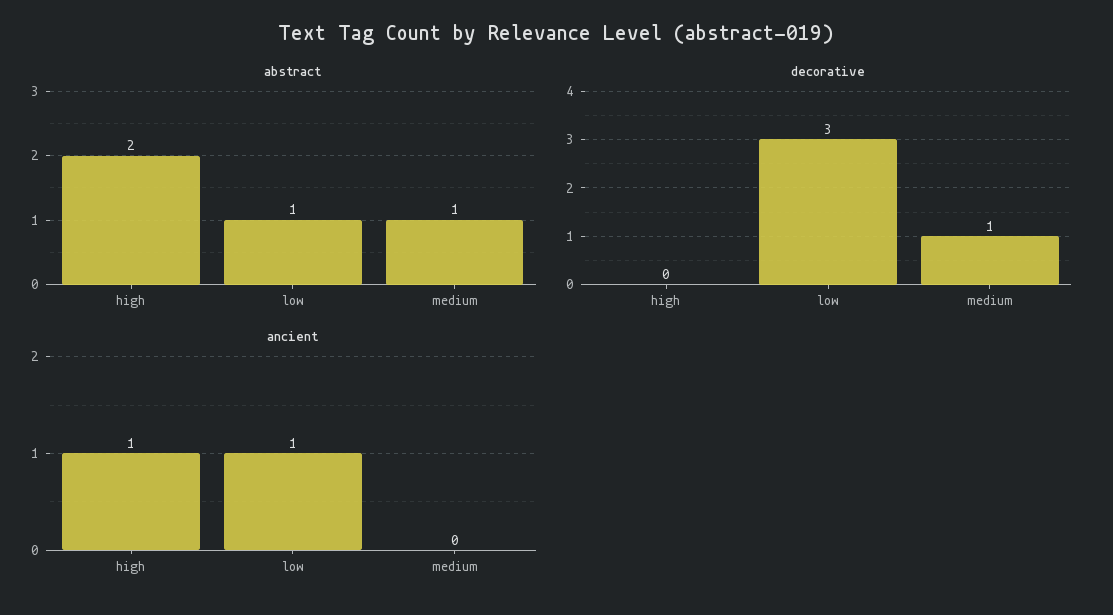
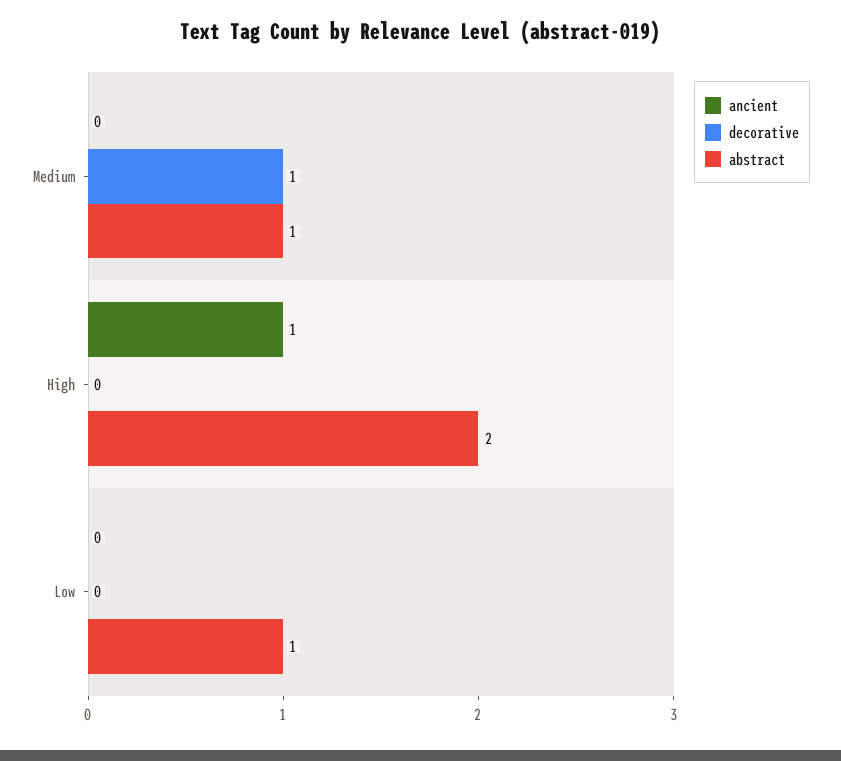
  {
    "abstract": {
      "high": 2,
      "low": 1,
      "medium": 1
    },
    "decorative": {
      "high": 0,
-     "low": 3,
+     "low": 0,
      "medium": 1
    },
    "ancient": {
      "high": 1,
-     "low": 1,
+     "low": 0,
      "medium": 0
    }
  }

